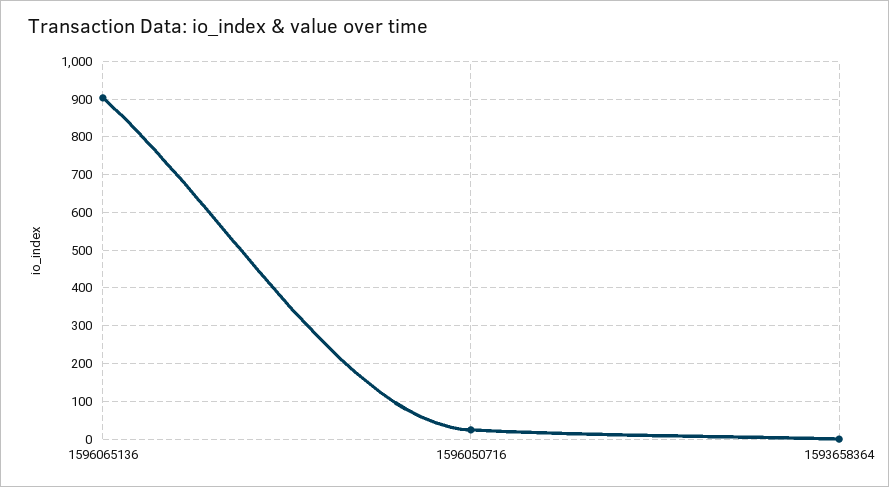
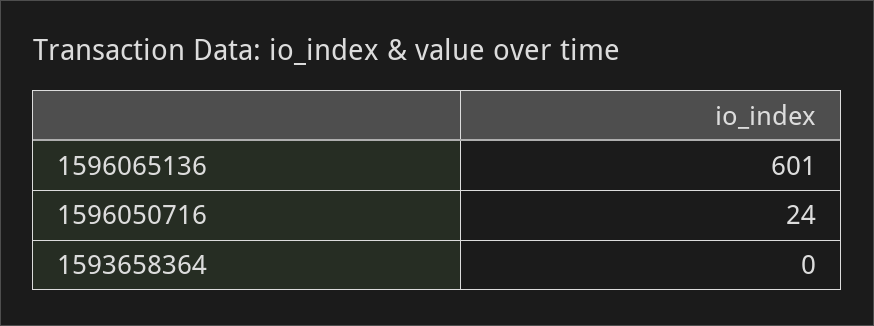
  {
-   "1596065136": 900,
+   "1596065136": 601,
    "1596050716": 24,
    "1593658364": 0
  }

